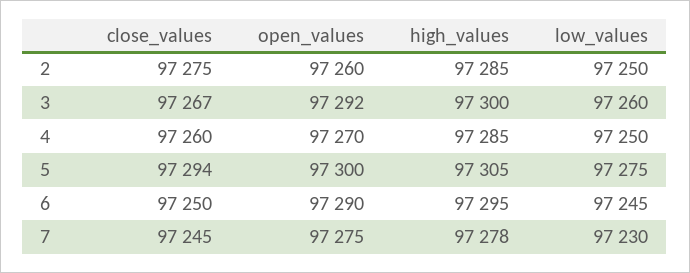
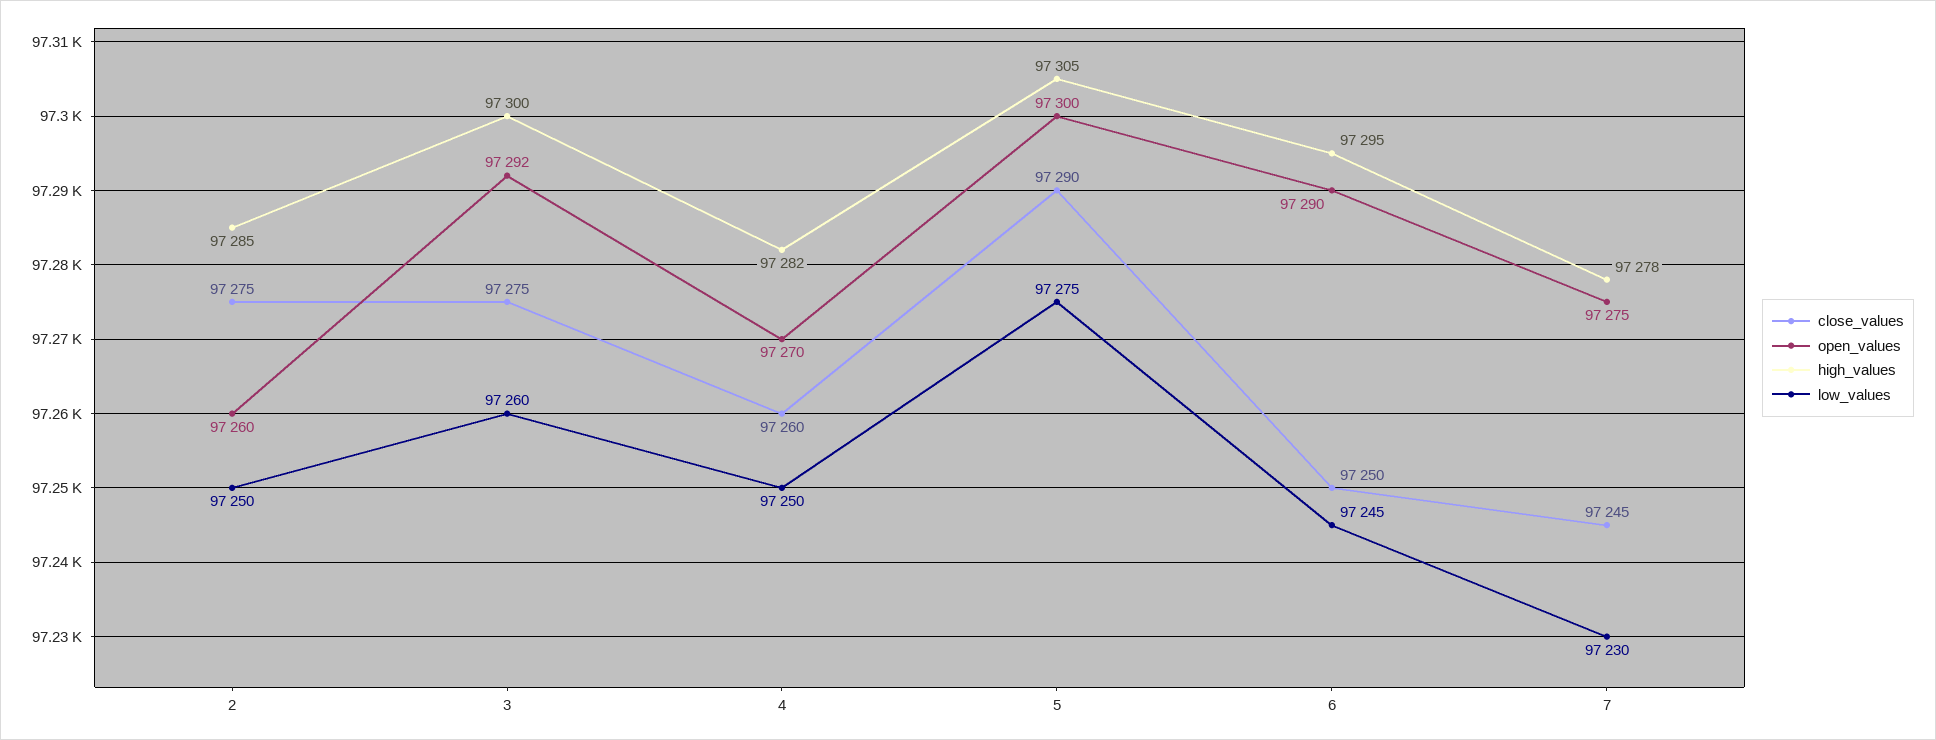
  {
    "close_values": {
      "2": 97275,
-     "3": 97267,
+     "3": 97275,
      "4": 97260,
-     "5": 97294,
+     "5": 97290,
      "6": 97250,
      "7": 97245
    },
    "open_values": {
      "2": 97260,
      "3": 97292,
      "4": 97270,
      "5": 97300,
      "6": 97290,
      "7": 97275
    },
    "high_values": {
      "2": 97285,
      "3": 97300,
-     "4": 97285,
+     "4": 97282,
      "5": 97305,
      "6": 97295,
      "7": 97278
    },
    "low_values": {
      "2": 97250,
      "3": 97260,
      "4": 97250,
      "5": 97275,
      "6": 97245,
      "7": 97230
    }
  }

